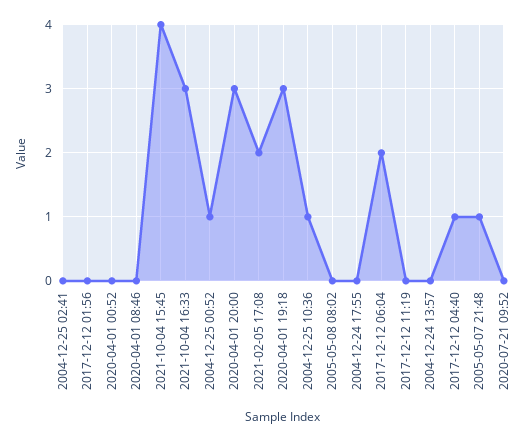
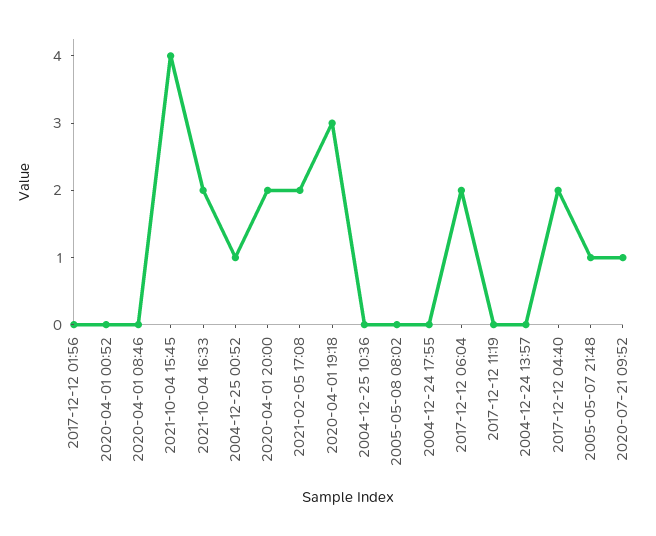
  {
-   "2004-12-25 02:41": 0,
    "2017-12-12 01:56": 0,
    "2020-04-01 00:52": 0,
    "2020-04-01 08:46": 0,
    "2021-10-04 15:45": 4,
-   "2021-10-04 16:33": 3,
+   "2021-10-04 16:33": 2,
    "2004-12-25 00:52": 1,
-   "2020-04-01 20:00": 3,
+   "2020-04-01 20:00": 2,
    "2021-02-05 17:08": 2,
    "2020-04-01 19:18": 3,
-   "2004-12-25 10:36": 1,
+   "2004-12-25 10:36": 0,
    "2005-05-08 08:02": 0,
    "2004-12-24 17:55": 0,
    "2017-12-12 06:04": 2,
    "2017-12-12 11:19": 0,
    "2004-12-24 13:57": 0,
-   "2017-12-12 04:40": 1,
+   "2017-12-12 04:40": 2,
    "2005-05-07 21:48": 1,
-   "2020-07-21 09:52": 0
+   "2020-07-21 09:52": 1
  }

